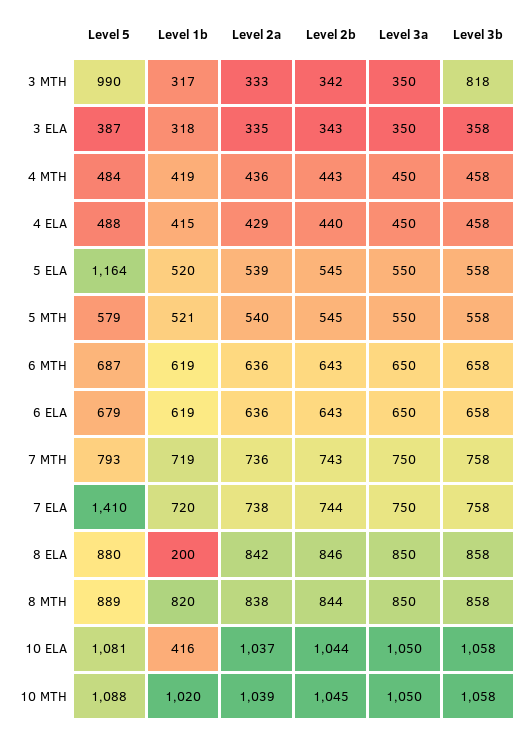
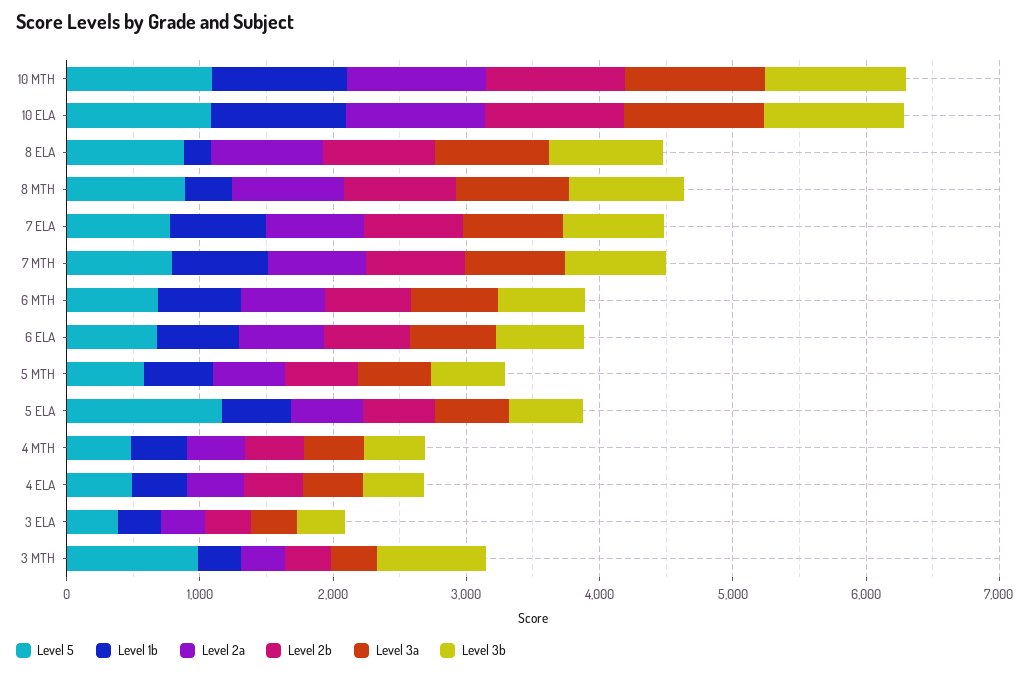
  {
    "Level 5": {
      "3 MTH": 990,
      "3 ELA": 387,
      "4 MTH": 484,
      "4 ELA": 488,
      "5 ELA": 1164,
      "5 MTH": 579,
      "6 MTH": 687,
      "6 ELA": 679,
      "7 MTH": 793,
-     "7 ELA": 1410,
+     "7 ELA": 800,
      "8 ELA": 880,
      "8 MTH": 889,
      "10 ELA": 1081,
      "10 MTH": 1088
    },
    "Level 1b": {
      "3 MTH": 317,
      "3 ELA": 318,
      "4 MTH": 419,
      "4 ELA": 415,
      "5 ELA": 520,
      "5 MTH": 521,
      "6 MTH": 619,
      "6 ELA": 619,
      "7 MTH": 719,
      "7 ELA": 720,
      "8 ELA": 200,
-     "8 MTH": 820,
+     "8 MTH": 400,
-     "10 ELA": 416,
+     "10 ELA": 1000,
      "10 MTH": 1020
    },
    "Level 2a": {
      "3 MTH": 333,
      "3 ELA": 335,
      "4 MTH": 436,
      "4 ELA": 429,
      "5 ELA": 539,
      "5 MTH": 540,
      "6 MTH": 636,
      "6 ELA": 636,
      "7 MTH": 736,
      "7 ELA": 738,
      "8 ELA": 842,
      "8 MTH": 838,
      "10 ELA": 1037,
      "10 MTH": 1039
    },
    "Level 2b": {
      "3 MTH": 342,
      "3 ELA": 343,
      "4 MTH": 443,
      "4 ELA": 440,
      "5 ELA": 545,
      "5 MTH": 545,
      "6 MTH": 643,
      "6 ELA": 643,
      "7 MTH": 743,
      "7 ELA": 744,
      "8 ELA": 846,
      "8 MTH": 844,
      "10 ELA": 1044,
      "10 MTH": 1045
    },
    "Level 3a": {
      "3 MTH": 350,
      "3 ELA": 350,
      "4 MTH": 450,
      "4 ELA": 450,
      "5 ELA": 550,
      "5 MTH": 550,
      "6 MTH": 650,
      "6 ELA": 650,
      "7 MTH": 750,
      "7 ELA": 750,
      "8 ELA": 850,
      "8 MTH": 850,
      "10 ELA": 1050,
      "10 MTH": 1050
    },
    "Level 3b": {
      "3 MTH": 818,
      "3 ELA": 358,
      "4 MTH": 458,
      "4 ELA": 458,
      "5 ELA": 558,
      "5 MTH": 558,
      "6 MTH": 658,
      "6 ELA": 658,
      "7 MTH": 758,
      "7 ELA": 758,
      "8 ELA": 858,
      "8 MTH": 858,
      "10 ELA": 1058,
      "10 MTH": 1058
    }
  }

